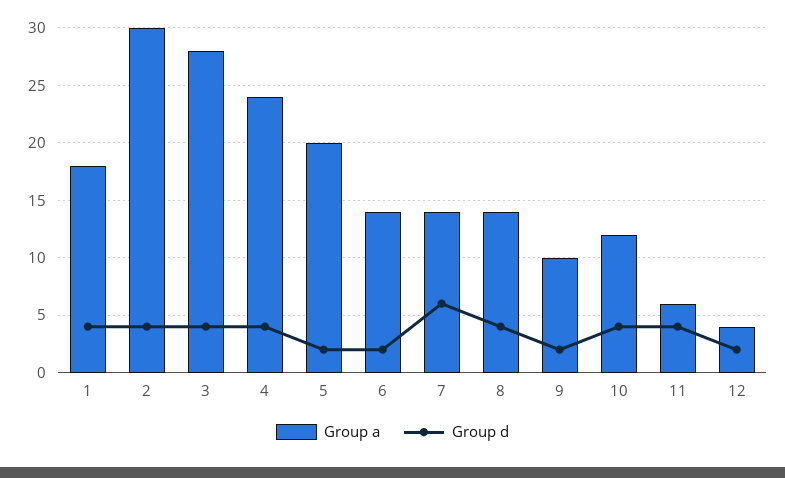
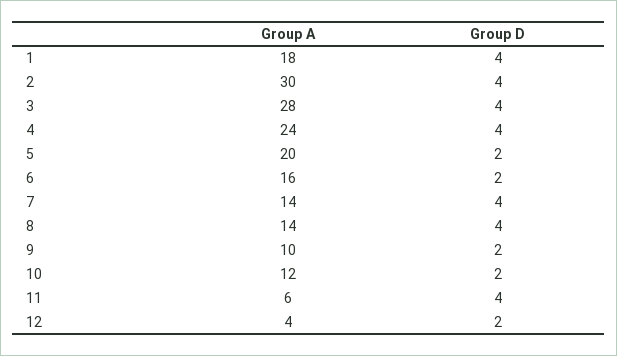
  {
    "Group a": {
      "1": 18,
      "2": 30,
      "3": 28,
      "4": 24,
      "5": 20,
-     "6": 14,
+     "6": 16,
      "7": 14,
      "8": 14,
      "9": 10,
      "10": 12,
      "11": 6,
      "12": 4
    },
    "Group d": {
      "1": 4,
      "2": 4,
      "3": 4,
      "4": 4,
      "5": 2,
      "6": 2,
-     "7": 6,
+     "7": 4,
      "8": 4,
      "9": 2,
-     "10": 4,
+     "10": 2,
      "11": 4,
      "12": 2
    }
  }

